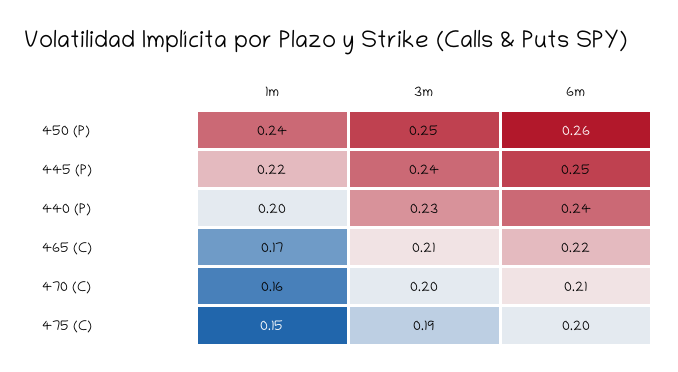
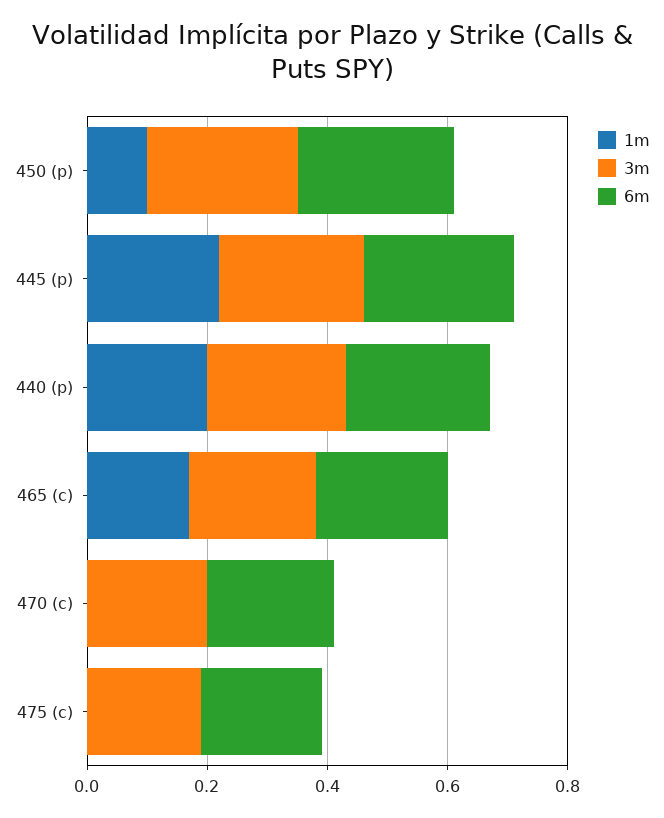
  {
    "1m": {
-     "450 (P)": 0.24,
+     "450 (P)": 0.1,
      "445 (P)": 0.22,
      "440 (P)": 0.2,
      "465 (C)": 0.17,
-     "470 (C)": 0.16,
+     "470 (C)": 0,
-     "475 (C)": 0.15
+     "475 (C)": 0
    },
    "3m": {
      "450 (P)": 0.25,
      "445 (P)": 0.24,
      "440 (P)": 0.23,
      "465 (C)": 0.21,
      "470 (C)": 0.2,
      "475 (C)": 0.19
    },
    "6m": {
      "450 (P)": 0.26,
      "445 (P)": 0.25,
      "440 (P)": 0.24,
      "465 (C)": 0.22,
      "470 (C)": 0.21,
      "475 (C)": 0.2
    }
  }

